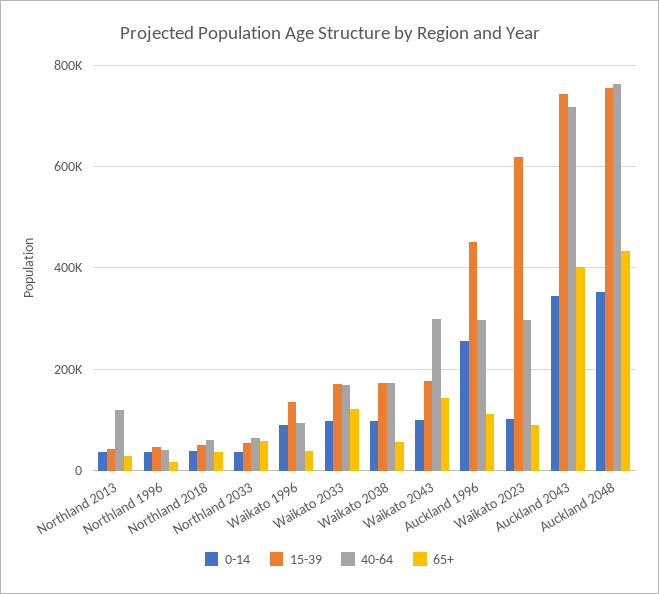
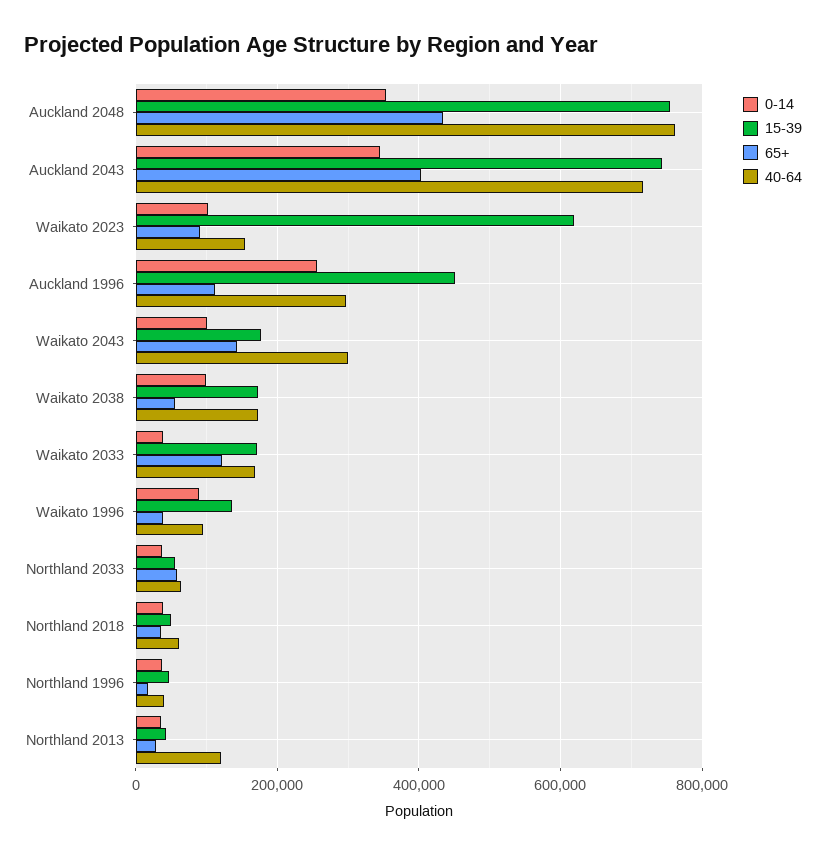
  {
    "0-14": {
      "Northland 2013": 40000,
      "Northland 1996": 40000,
      "Northland 2018": 40000,
      "Northland 2033": 40000,
      "Waikato 1996": 80000,
-     "Waikato 2033": 100000,
+     "Waikato 2033": 40000,
      "Waikato 2038": 100000,
      "Waikato 2043": 100000,
      "Auckland 1996": 260000,
      "Waikato 2023": 100000,
      "Auckland 2043": 340000,
      "Auckland 2048": 360000
    },
    "15-39": {
      "Northland 2013": 40000,
      "Northland 1996": 40000,
      "Northland 2018": 60000,
      "Northland 2033": 60000,
      "Waikato 1996": 140000,
      "Waikato 2033": 180000,
      "Waikato 2038": 180000,
      "Waikato 2043": 180000,
      "Auckland 1996": 460000,
      "Waikato 2023": 620000,
      "Auckland 2043": 740000,
      "Auckland 2048": 760000
    },
    "40-64": {
      "Northland 2013": 120000,
      "Northland 1996": 40000,
      "Northland 2018": 60000,
      "Northland 2033": 60000,
      "Waikato 1996": 100000,
      "Waikato 2033": 160000,
      "Waikato 2038": 180000,
      "Waikato 2043": 300000,
      "Auckland 1996": 300000,
-     "Waikato 2023": 300000,
+     "Waikato 2023": 160000,
      "Auckland 2043": 720000,
      "Auckland 2048": 760000
    },
    "65+": {
      "Northland 2013": 20000,
      "Northland 1996": 20000,
      "Northland 2018": 40000,
      "Northland 2033": 60000,
      "Waikato 1996": 40000,
      "Waikato 2033": 120000,
      "Waikato 2038": 60000,
      "Waikato 2043": 140000,
      "Auckland 1996": 120000,
      "Waikato 2023": 100000,
      "Auckland 2043": 400000,
      "Auckland 2048": 440000
    }
  }

